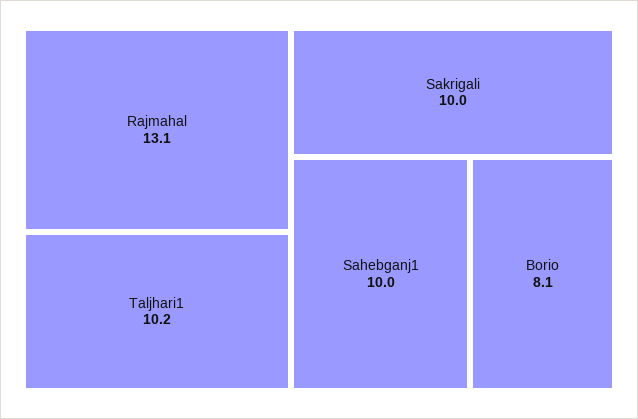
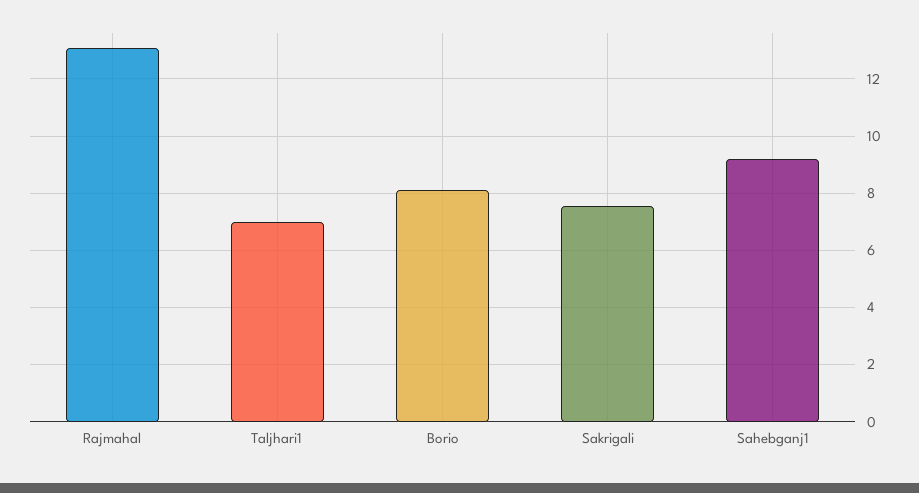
  {
    "Rajmahal": 13.1,
-   "Taljhari1": 10.2,
+   "Taljhari1": 7,
-   "Sakrigali": 10,
+   "Sakrigali": 7.5,
-   "Sahebganj1": 10,
+   "Sahebganj1": 9.25,
    "Borio": 8.1
  }

